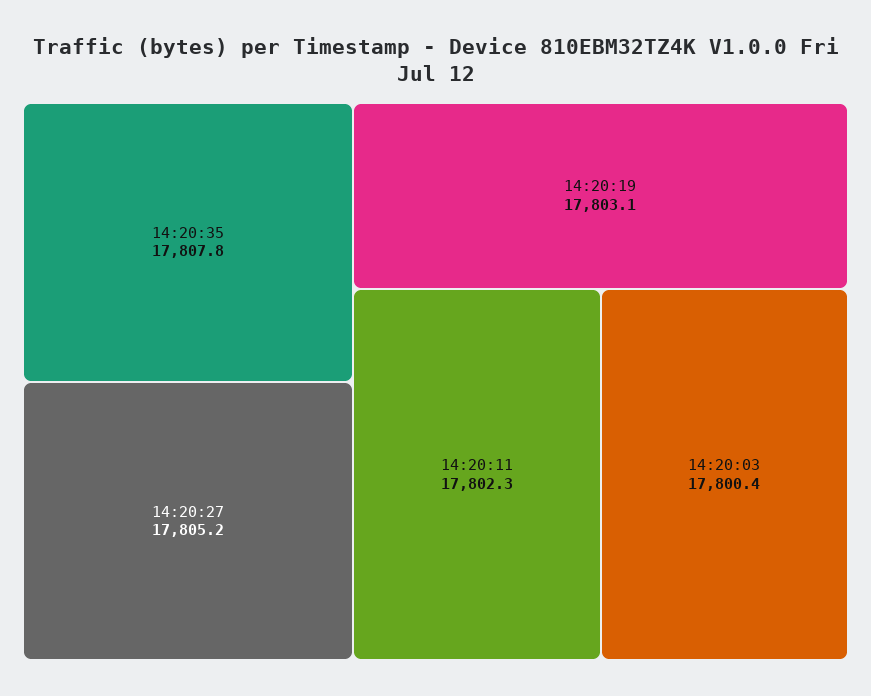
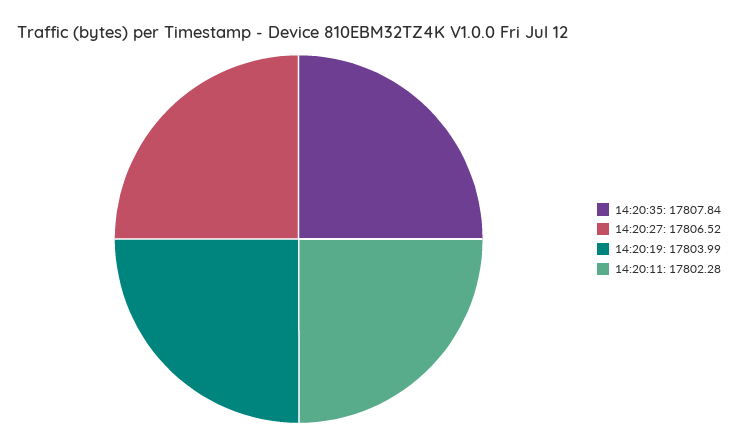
  {
    "14:20:35": 17807.84,
-   "14:20:27": 17805.2,
+   "14:20:27": 17806.52,
-   "14:20:19": 17803.1,
+   "14:20:19": 17803.99,
-   "14:20:11": 17802.28,
+   "14:20:11": 17802.28
-   "14:20:03": 17800.4
  }

